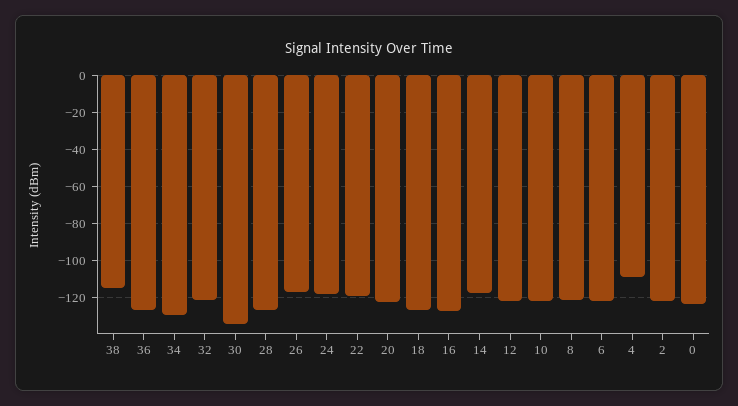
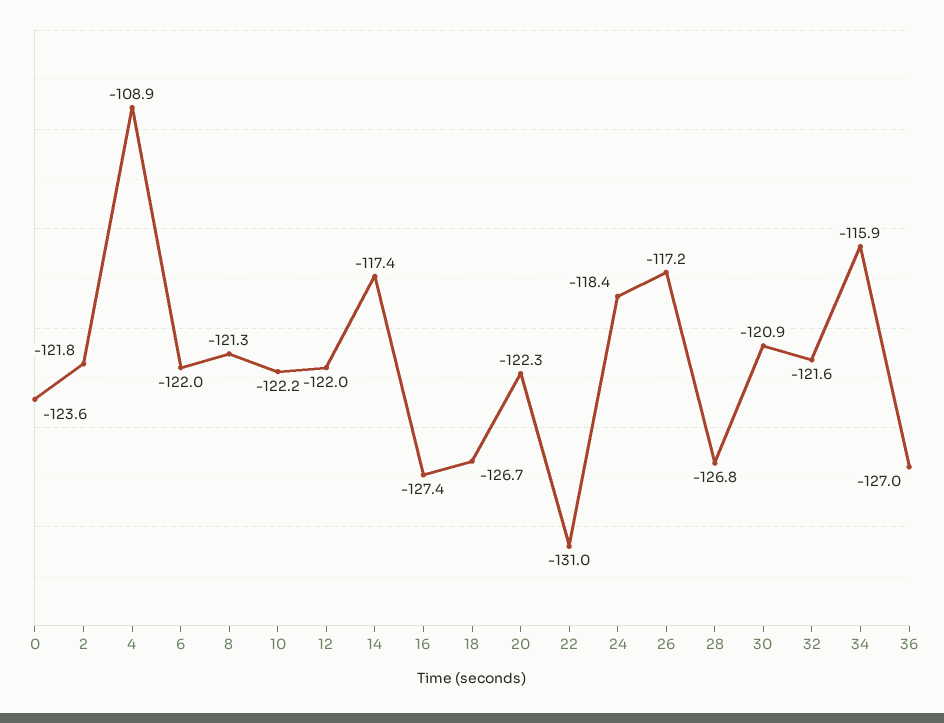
  {
-   "38": -115,
    "36": -127,
-   "34": -130,
+   "34": -115.9,
    "32": -121.6,
-   "30": -135,
+   "30": -120.9,
    "28": -126.8,
    "26": -117.2,
    "24": -118.4,
-   "22": -120,
+   "22": -131,
    "20": -122.3,
    "18": -126.7,
    "16": -127.4,
    "14": -117.4,
    "12": -122,
    "10": -122.2,
    "8": -121.3,
    "6": -122,
    "4": -108.9,
    "2": -121.8,
    "0": -123.6
  }

